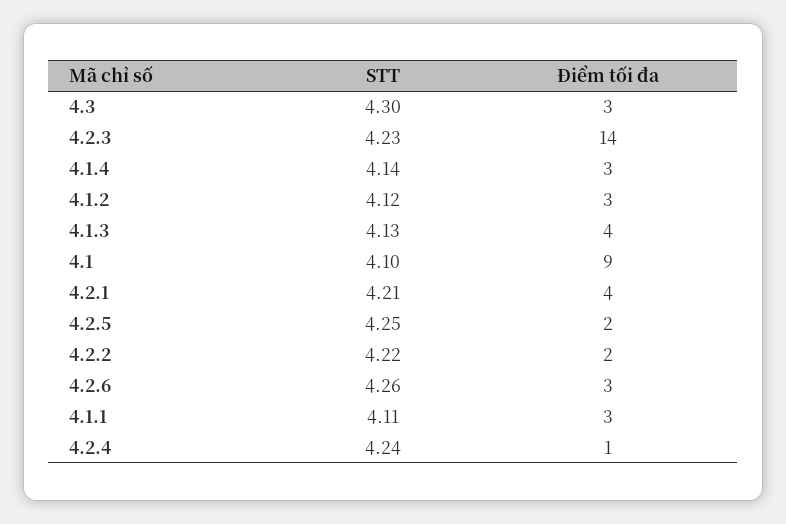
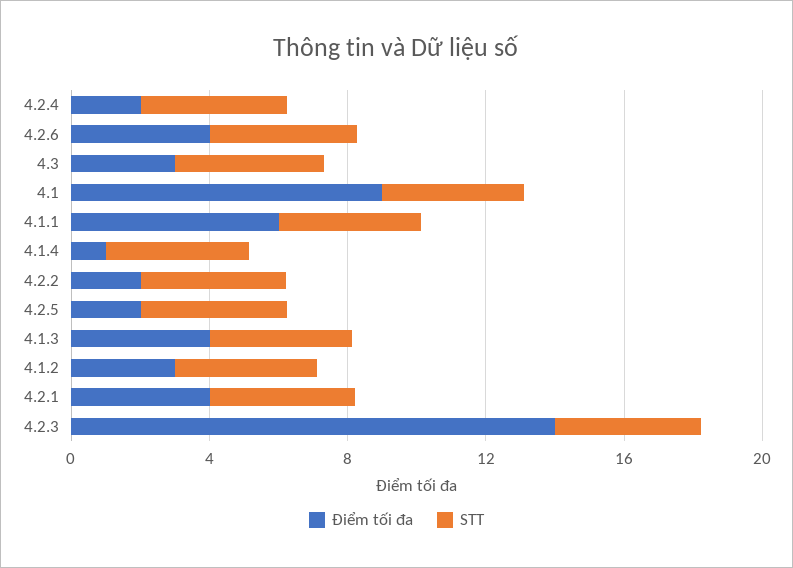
  {
    "STT": {
      "4.3": 4.3,
      "4.2.3": 4.23,
      "4.1.4": 4.14,
      "4.1.2": 4.12,
      "4.1.3": 4.13,
      "4.1": 4.1,
      "4.2.1": 4.21,
      "4.2.5": 4.25,
      "4.2.2": 4.22,
      "4.2.6": 4.26,
      "4.1.1": 4.11,
      "4.2.4": 4.24
    },
    "Điểm tối đa": {
      "4.3": 3,
      "4.2.3": 14,
-     "4.1.4": 3,
+     "4.1.4": 1,
      "4.1.2": 3,
      "4.1.3": 4,
      "4.1": 9,
      "4.2.1": 4,
      "4.2.5": 2,
      "4.2.2": 2,
-     "4.2.6": 3,
+     "4.2.6": 4,
-     "4.1.1": 3,
+     "4.1.1": 6,
-     "4.2.4": 1
+     "4.2.4": 2
    }
  }

